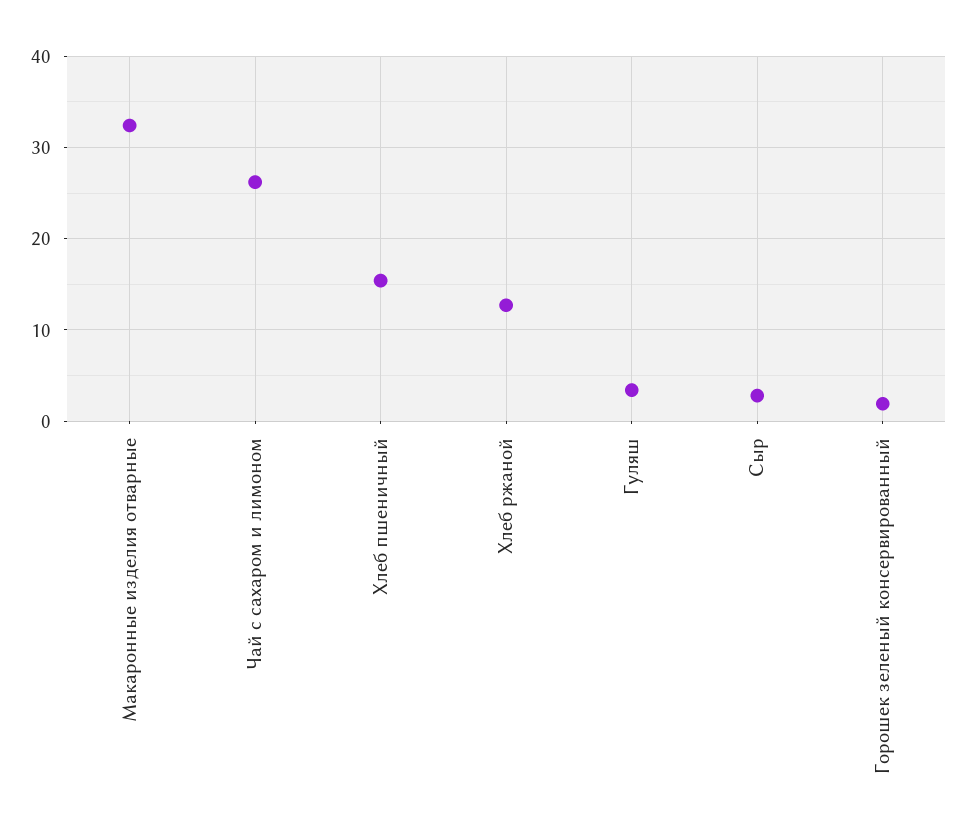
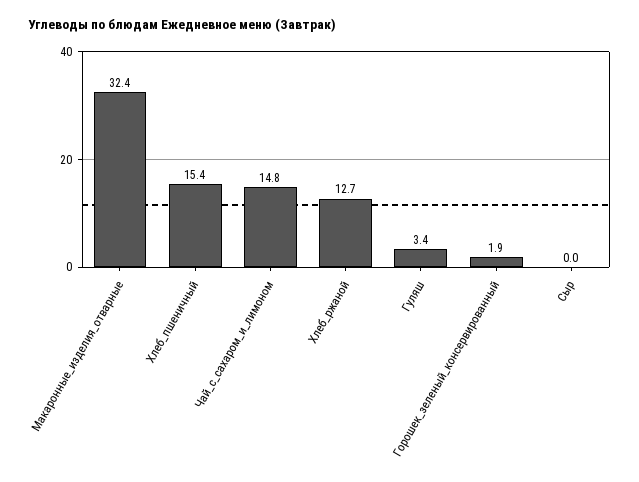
  {
    "Макаронные изделия отварные": 32.4,
-   "Чай с сахаром и лимоном": 26,
+   "Чай с сахаром и лимоном": 14.8,
    "Хлеб пшеничный": 15.4,
    "Хлеб ржаной": 12.7,
    "Гуляш": 3.4,
-   "Сыр": 3,
+   "Сыр": 0,
    "Горошек зеленый консервированный": 1.9
  }

